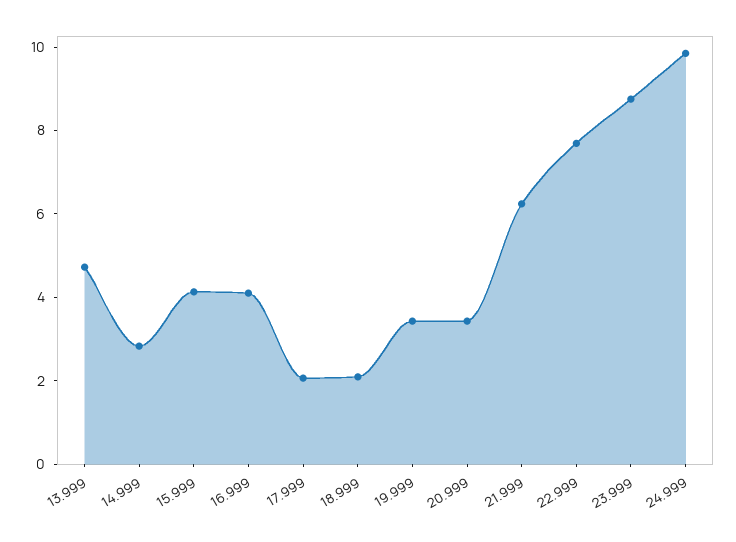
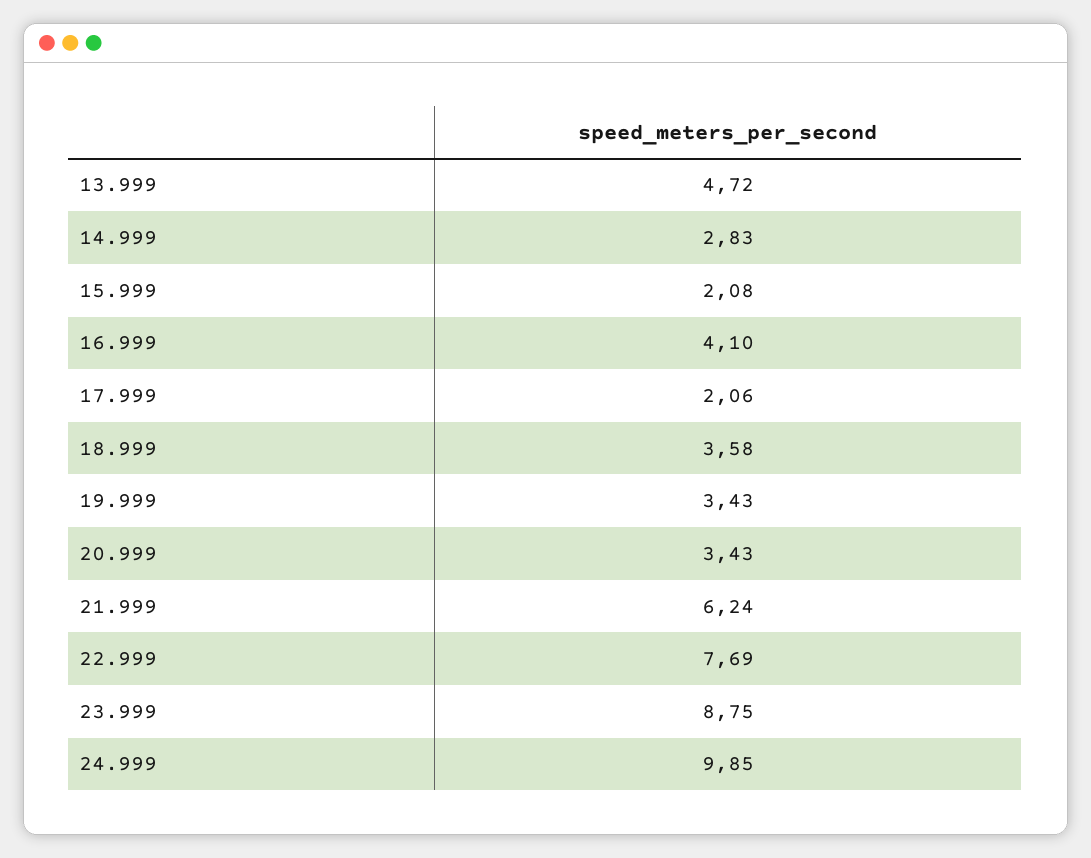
  {
    "13.999": 4.72,
    "14.999": 2.83,
-   "15.999": 4,
+   "15.999": 2.08,
    "16.999": 4.1,
    "17.999": 2.06,
-   "18.999": 2,
+   "18.999": 3.58,
    "19.999": 3.43,
    "20.999": 3.43,
    "21.999": 6.24,
    "22.999": 7.69,
    "23.999": 8.75,
    "24.999": 9.85
  }

